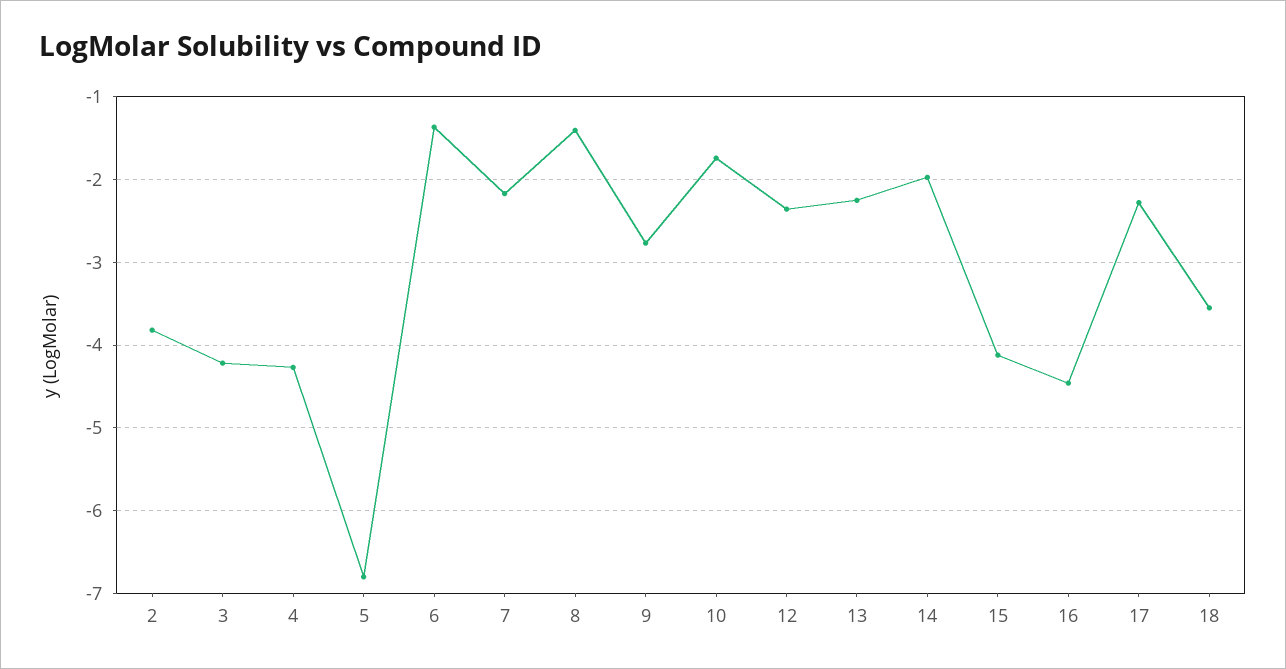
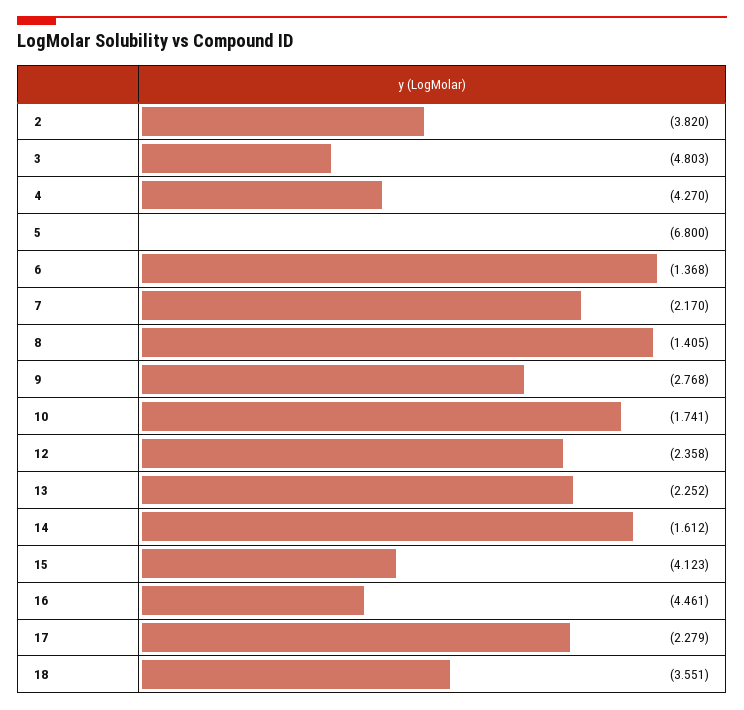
  {
    "2": -3.82,
-   "3": -4.2,
+   "3": -4.803,
    "4": -4.27,
    "5": -6.8,
    "6": -1.368,
    "7": -2.17,
    "8": -1.405,
    "9": -2.768,
    "10": -1.741,
    "12": -2.358,
    "13": -2.252,
-   "14": -2,
+   "14": -1.612,
    "15": -4.123,
    "16": -4.461,
    "17": -2.279,
    "18": -3.551
  }

